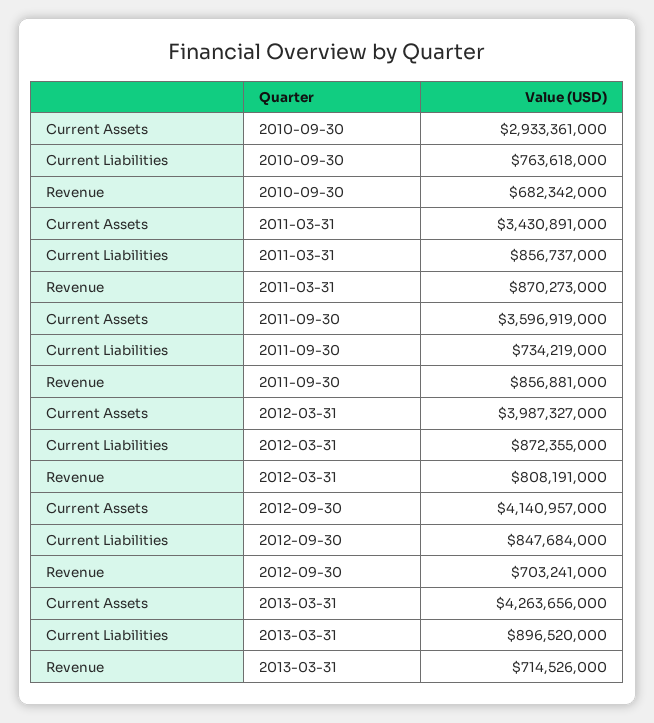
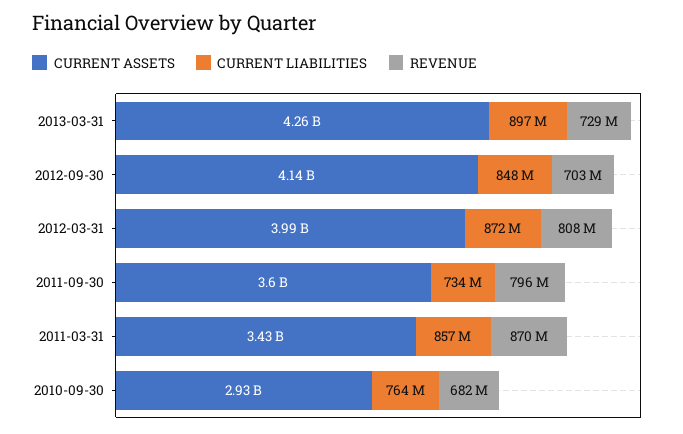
  {
    "Current Assets": {
      "2010-09-30": 2933361000,
      "2011-03-31": 3430891000,
      "2011-09-30": 3596919000,
      "2012-03-31": 3987327000,
      "2012-09-30": 4140957000,
      "2013-03-31": 4263656000
    },
    "Current Liabilities": {
      "2010-09-30": 763618000,
      "2011-03-31": 856737000,
      "2011-09-30": 734219000,
      "2012-03-31": 872355000,
      "2012-09-30": 847684000,
      "2013-03-31": 896520000
    },
    "Revenue": {
      "2010-09-30": 682342000,
      "2011-03-31": 870273000,
-     "2011-09-30": 856881000,
+     "2011-09-30": 796000000,
      "2012-03-31": 808191000,
      "2012-09-30": 703241000,
-     "2013-03-31": 714526000
+     "2013-03-31": 729000000
    }
  }

